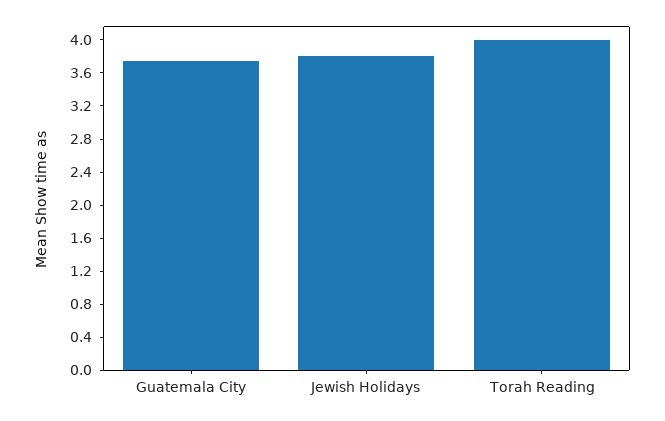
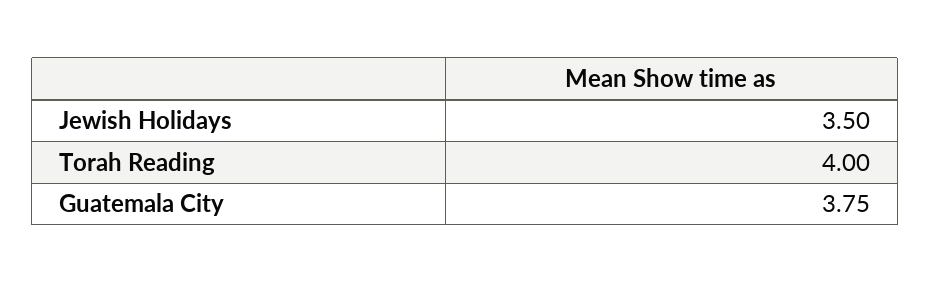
  {
    "Guatemala City": 3.75,
-   "Jewish Holidays": 3.8,
+   "Jewish Holidays": 3.5,
    "Torah Reading": 4
  }

